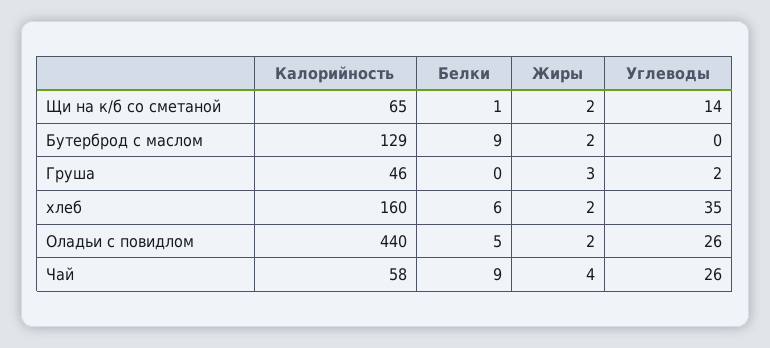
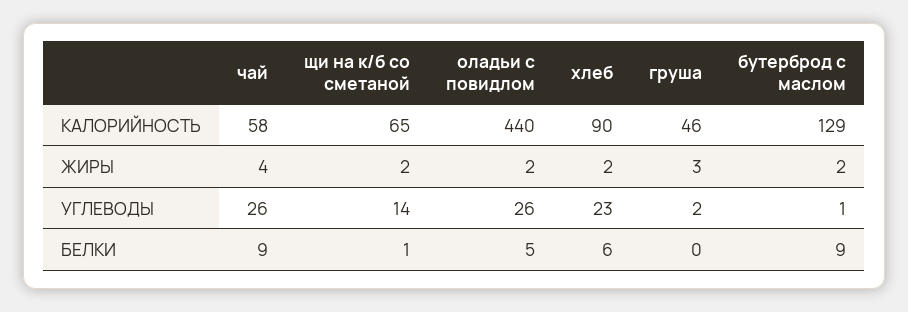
  {
    "Калорийность": {
      "Щи на к/б со сметаной": 65,
      "Бутерброд с маслом": 129,
      "Груша": 46,
-     "хлеб": 160,
+     "хлеб": 90,
      "Оладьи с повидлом": 440,
      "Чай": 58
    },
    "Белки": {
      "Щи на к/б со сметаной": 1,
      "Бутерброд с маслом": 9,
      "Груша": 0,
      "хлеб": 6,
      "Оладьи с повидлом": 5,
      "Чай": 9
    },
    "Жиры": {
      "Щи на к/б со сметаной": 2,
      "Бутерброд с маслом": 2,
      "Груша": 3,
      "хлеб": 2,
      "Оладьи с повидлом": 2,
      "Чай": 4
    },
    "Углеводы": {
      "Щи на к/б со сметаной": 14,
-     "Бутерброд с маслом": 0,
+     "Бутерброд с маслом": 1,
      "Груша": 2,
-     "хлеб": 35,
+     "хлеб": 23,
      "Оладьи с повидлом": 26,
      "Чай": 26
    }
  }

